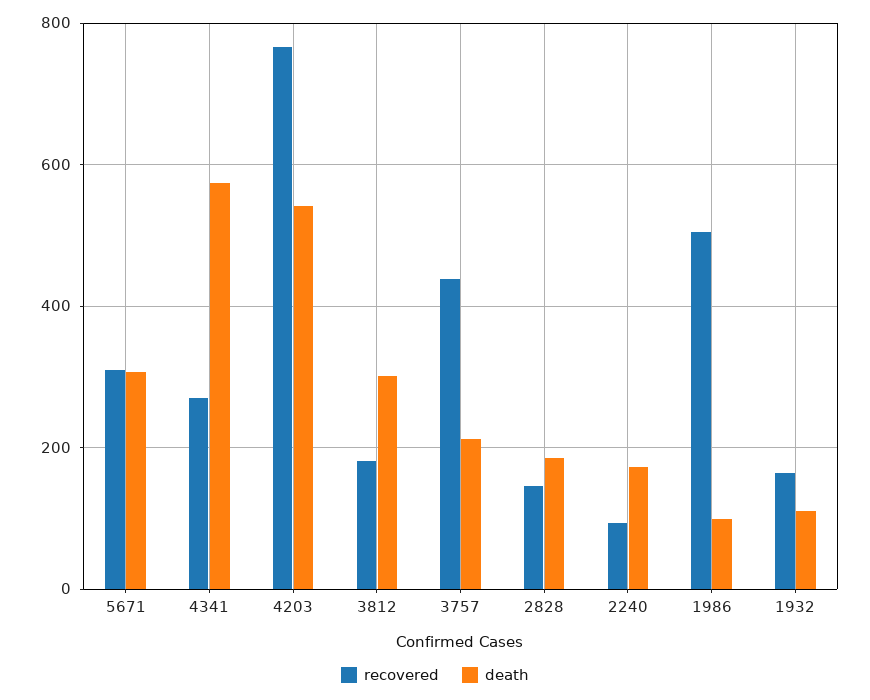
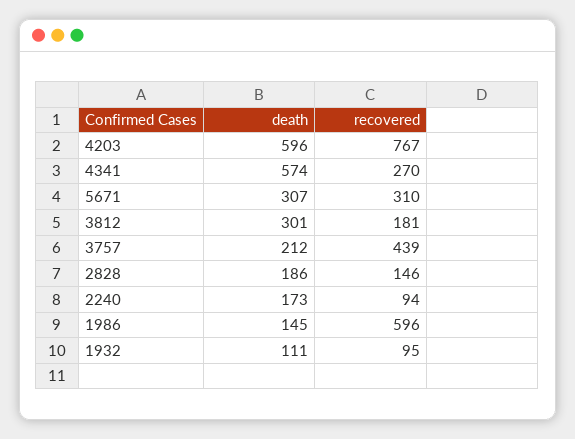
  {
    "recovered": {
      "5671": 310,
      "4341": 270,
      "4203": 767,
      "3812": 181,
      "3757": 439,
      "2828": 146,
      "2240": 94,
-     "1986": 500,
+     "1986": 596,
-     "1932": 160
+     "1932": 95
    },
    "death": {
      "5671": 307,
      "4341": 574,
-     "4203": 540,
+     "4203": 596,
      "3812": 301,
      "3757": 212,
      "2828": 186,
      "2240": 173,
-     "1986": 100,
+     "1986": 145,
      "1932": 111
    }
  }

